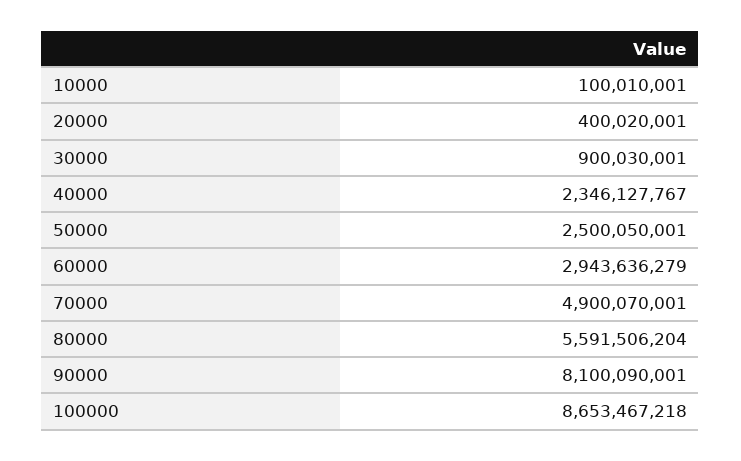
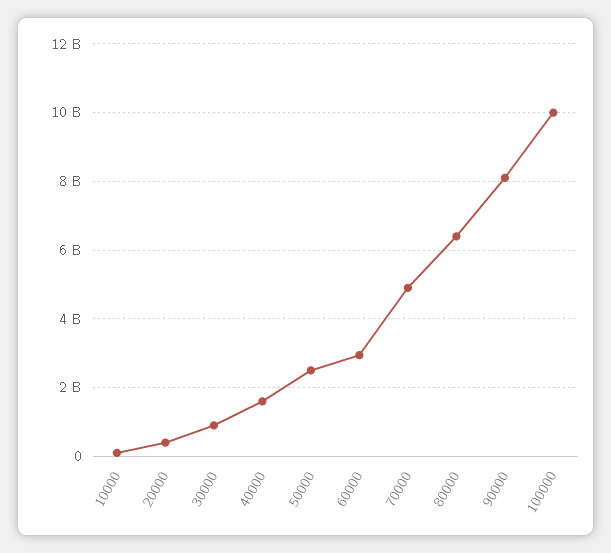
  {
    "10000": 100010001,
    "20000": 400020001,
    "30000": 900030001,
-   "40000": 2346127767,
+   "40000": 1600000000,
    "50000": 2500050001,
    "60000": 2943636279,
    "70000": 4900070001,
-   "80000": 5591506204,
+   "80000": 6400000000,
    "90000": 8100090001,
-   "100000": 8653467218
+   "100000": 10000000000
  }

